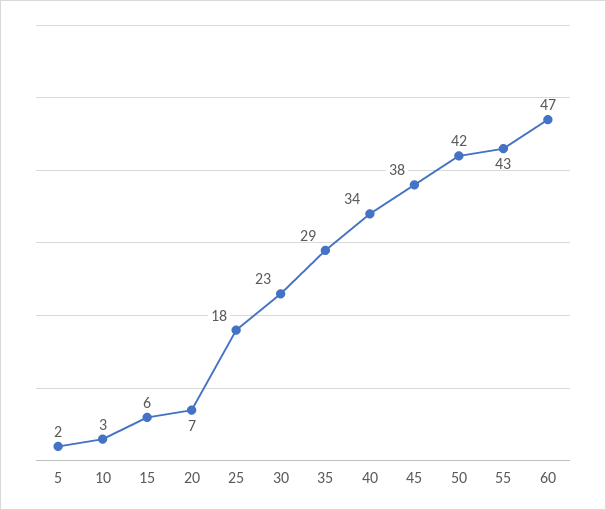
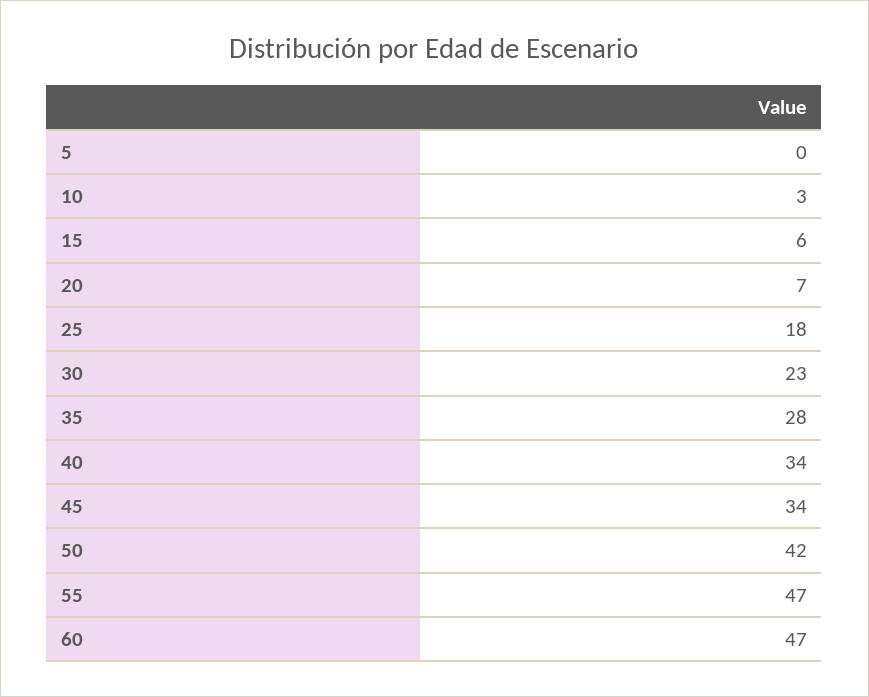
  {
-   "5": 2,
+   "5": 0,
    "10": 3,
    "15": 6,
    "20": 7,
    "25": 18,
    "30": 23,
-   "35": 29,
+   "35": 28,
    "40": 34,
-   "45": 38,
+   "45": 34,
    "50": 42,
-   "55": 43,
+   "55": 47,
    "60": 47
  }

